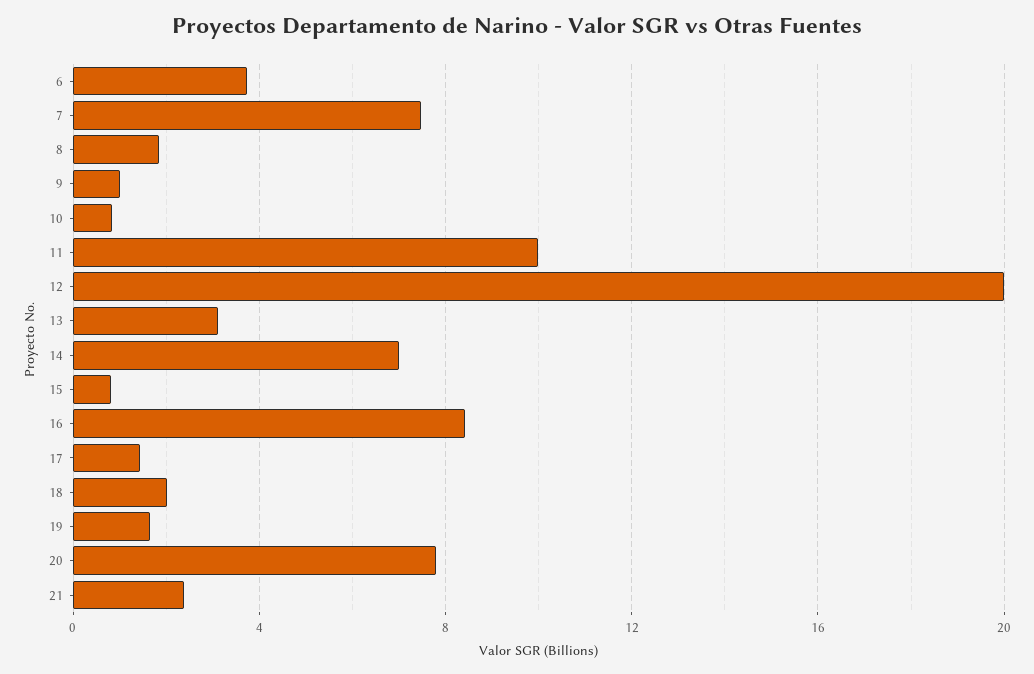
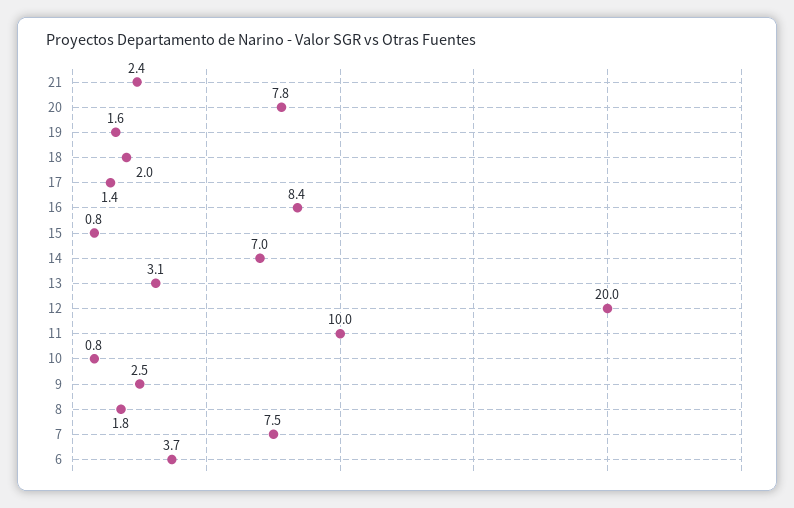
  {
    "6": 3.7,
    "7": 7.5,
    "8": 1.8,
-   "9": 1,
+   "9": 2.5,
    "10": 0.8,
    "11": 10,
    "12": 20,
    "13": 3.1,
    "14": 7,
    "15": 0.8,
    "16": 8.4,
    "17": 1.4,
    "18": 2,
    "19": 1.6,
    "20": 7.8,
    "21": 2.4
  }

